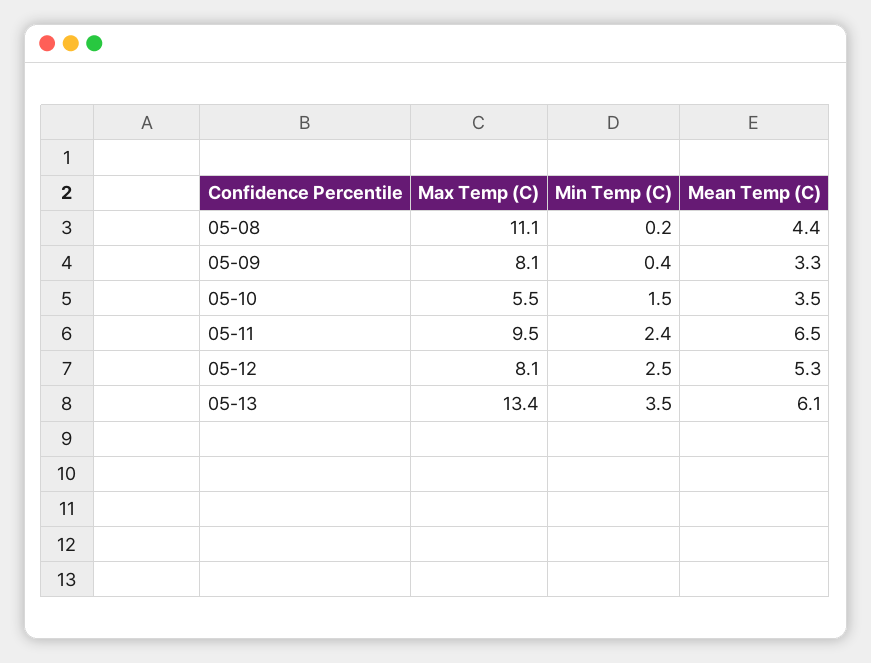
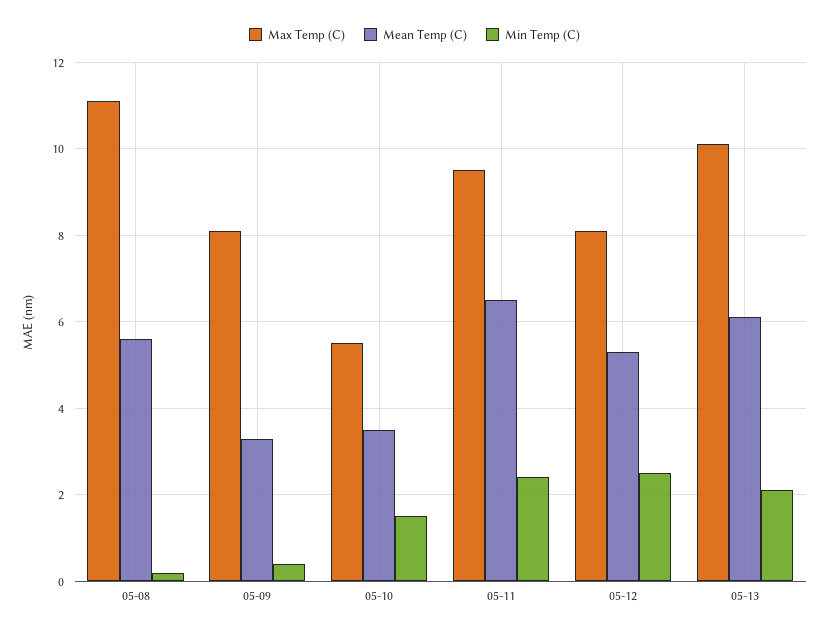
  {
    "Max Temp (C)": {
      "05-08": 11.1,
      "05-09": 8.1,
      "05-10": 5.5,
      "05-11": 9.5,
      "05-12": 8.1,
-     "05-13": 13.4
+     "05-13": 10
    },
    "Min Temp (C)": {
      "05-08": 0.2,
      "05-09": 0.4,
      "05-10": 1.5,
      "05-11": 2.4,
      "05-12": 2.5,
-     "05-13": 3.5
+     "05-13": 2
    },
    "Mean Temp (C)": {
-     "05-08": 4.4,
+     "05-08": 5.5,
      "05-09": 3.3,
      "05-10": 3.5,
      "05-11": 6.5,
      "05-12": 5.3,
      "05-13": 6.1
    }
  }

